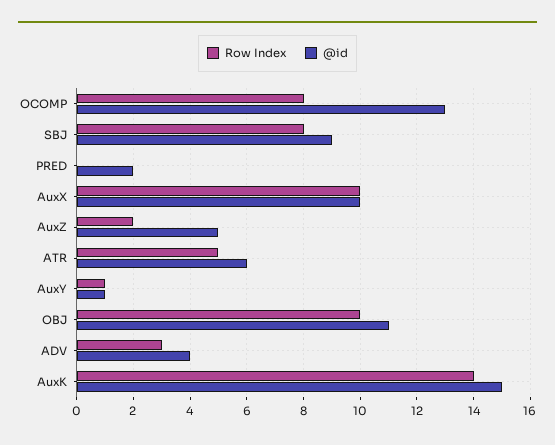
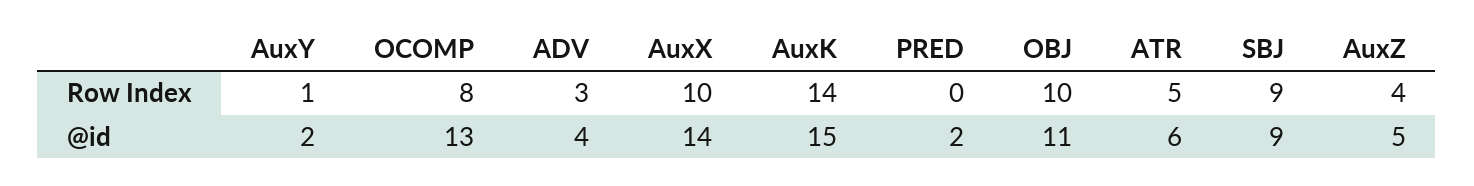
  {
    "Row Index": {
      "OCOMP": 8,
-     "SBJ": 8,
+     "SBJ": 9,
      "PRED": 0,
      "AuxX": 10,
-     "AuxZ": 2,
+     "AuxZ": 4,
      "ATR": 5,
      "AuxY": 1,
      "OBJ": 10,
      "ADV": 3,
      "AuxK": 14
    },
    "@id": {
      "OCOMP": 13,
      "SBJ": 9,
      "PRED": 2,
-     "AuxX": 10,
+     "AuxX": 14,
      "AuxZ": 5,
      "ATR": 6,
-     "AuxY": 1,
+     "AuxY": 2,
      "OBJ": 11,
      "ADV": 4,
      "AuxK": 15
    }
  }

